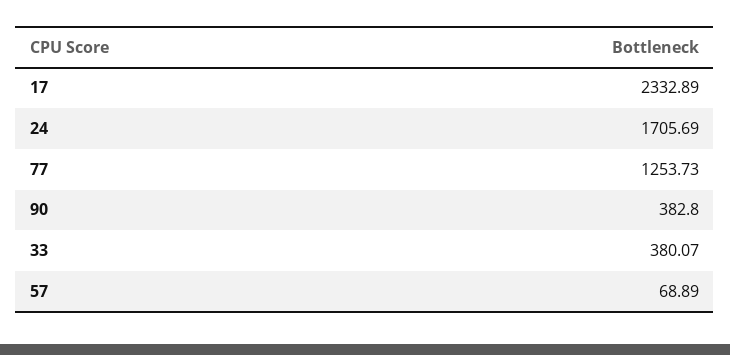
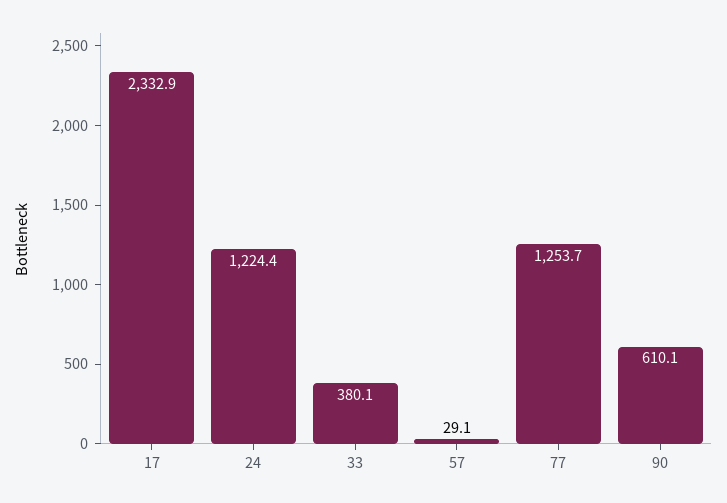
  {
    "17": 2332.89,
-   "24": 1705.69,
+   "24": 1224.4,
    "77": 1253.73,
-   "90": 382.8,
+   "90": 610.1,
    "33": 380.07,
-   "57": 68.89
+   "57": 29.1
  }

